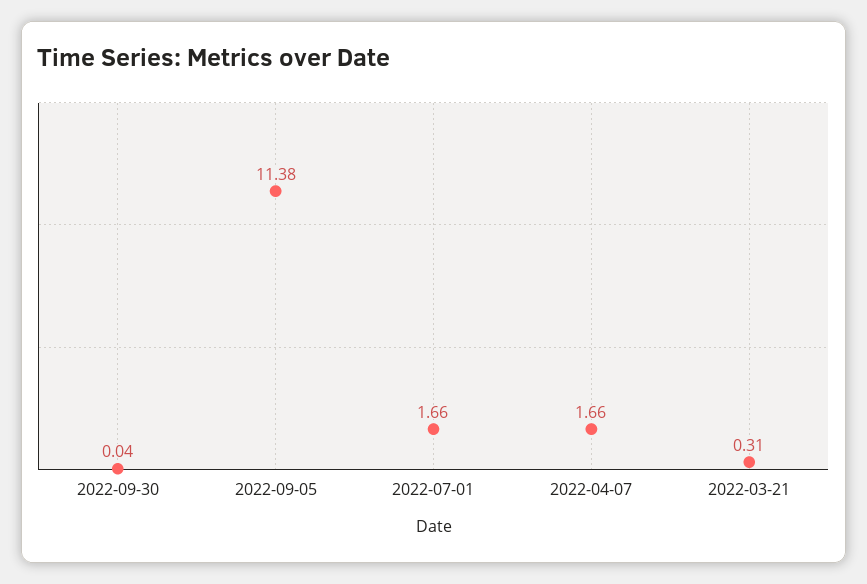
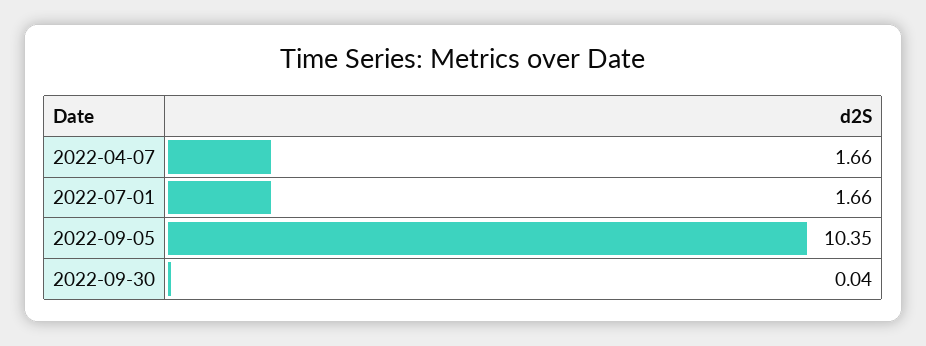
  {
    "2022-09-30": 0.04,
-   "2022-09-05": 11.38,
+   "2022-09-05": 10.35,
    "2022-07-01": 1.66,
-   "2022-04-07": 1.66,
+   "2022-04-07": 1.66
-   "2022-03-21": 0.31
  }

